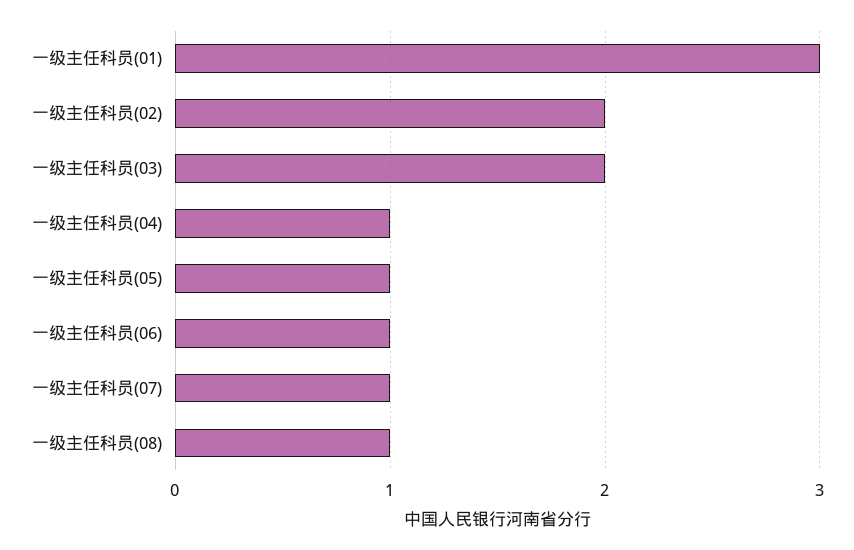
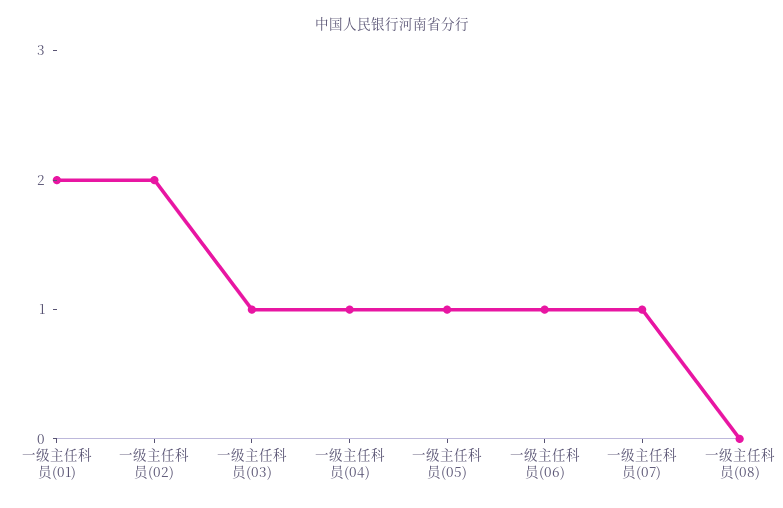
  {
-   "一级主任科员(01)": 3,
+   "一级主任科员(01)": 2,
    "一级主任科员(02)": 2,
-   "一级主任科员(03)": 2,
+   "一级主任科员(03)": 1,
    "一级主任科员(04)": 1,
    "一级主任科员(05)": 1,
    "一级主任科员(06)": 1,
    "一级主任科员(07)": 1,
-   "一级主任科员(08)": 1
+   "一级主任科员(08)": 0
  }

